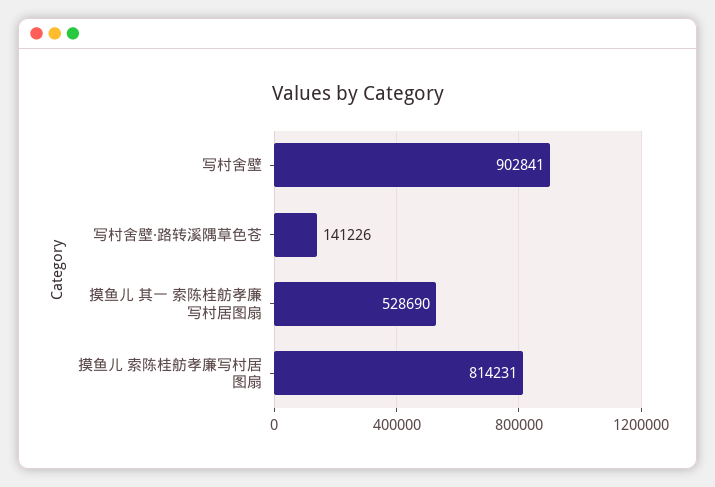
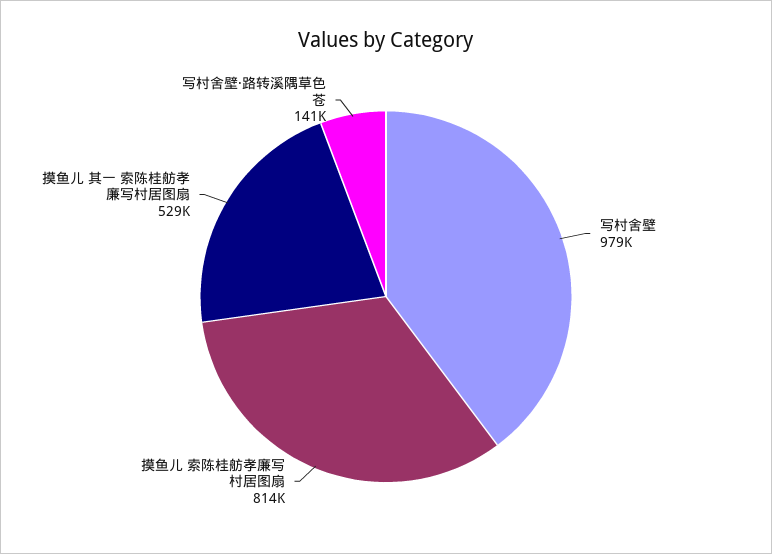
  {
-   "写村舍壁": 902841,
+   "写村舍壁": 979000,
    "写村舍壁·路转溪隅草色苍": 141226,
    "摸鱼儿 其一 索陈桂舫孝廉写村居图扇": 528690,
    "摸鱼儿 索陈桂舫孝廉写村居图扇": 814231
  }

